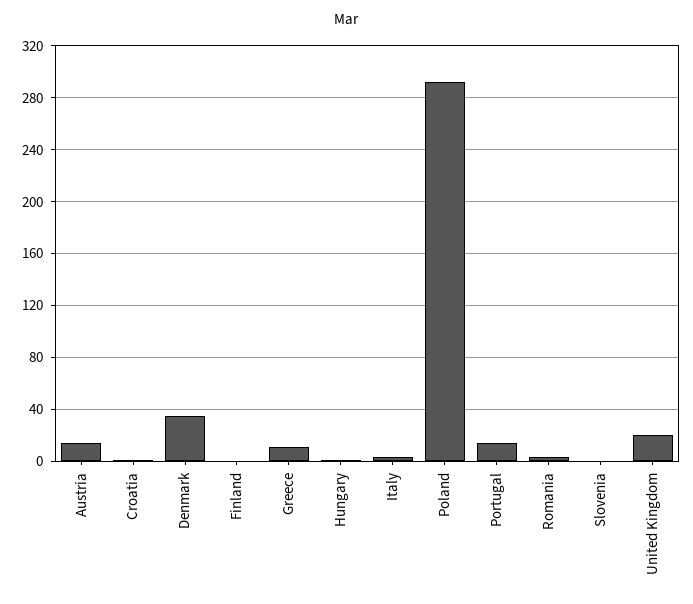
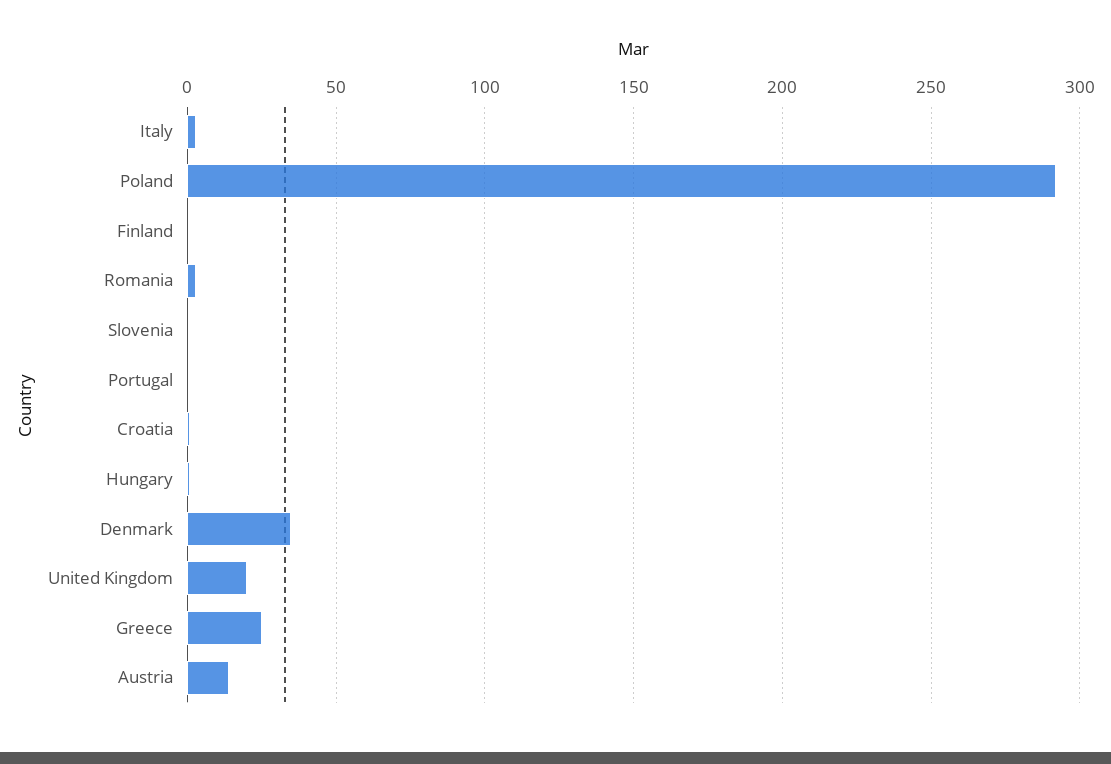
  {
    "Austria": 15,
    "Croatia": 0,
    "Denmark": 35,
    "Finland": 0,
-   "Greece": 10,
+   "Greece": 25,
    "Hungary": 0,
    "Italy": 5,
    "Poland": 290,
-   "Portugal": 15,
+   "Portugal": 0,
    "Romania": 5,
    "Slovenia": 0,
    "United Kingdom": 20
  }

